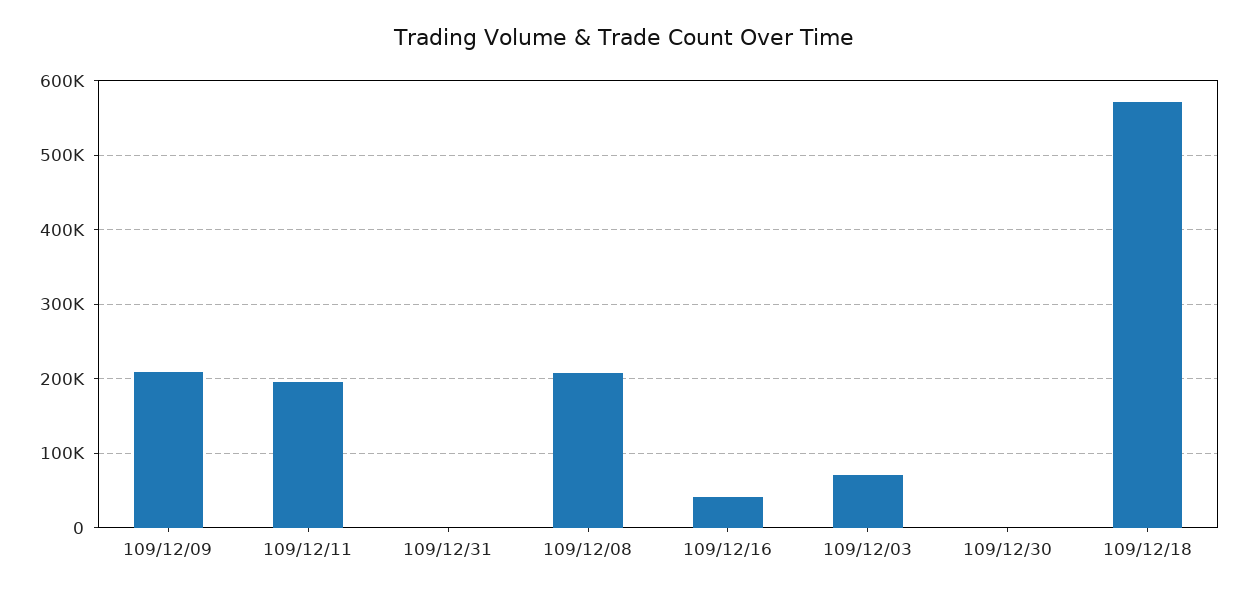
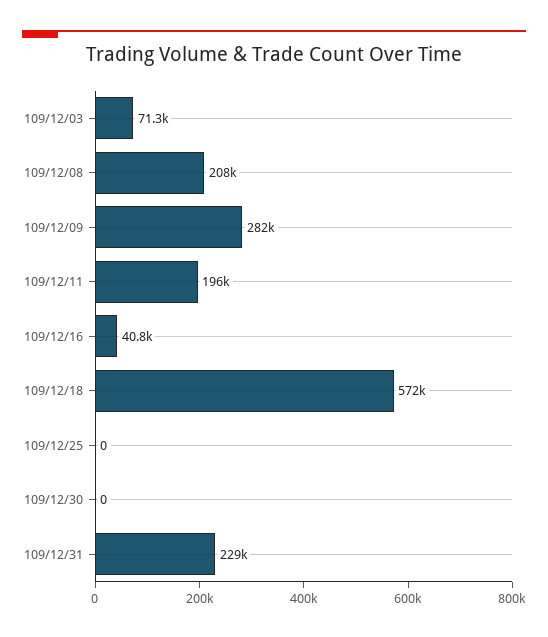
  {
-   "109/12/09": 210000,
+   "109/12/09": 282000,
    "109/12/11": 196000,
-   "109/12/31": 0,
+   "109/12/31": 229000,
    "109/12/08": 208000,
    "109/12/16": 40800,
    "109/12/03": 71300,
    "109/12/30": 0,
-   "109/12/18": 572000
+   "109/12/18": 572000,
+   "109/12/25": 0
  }

